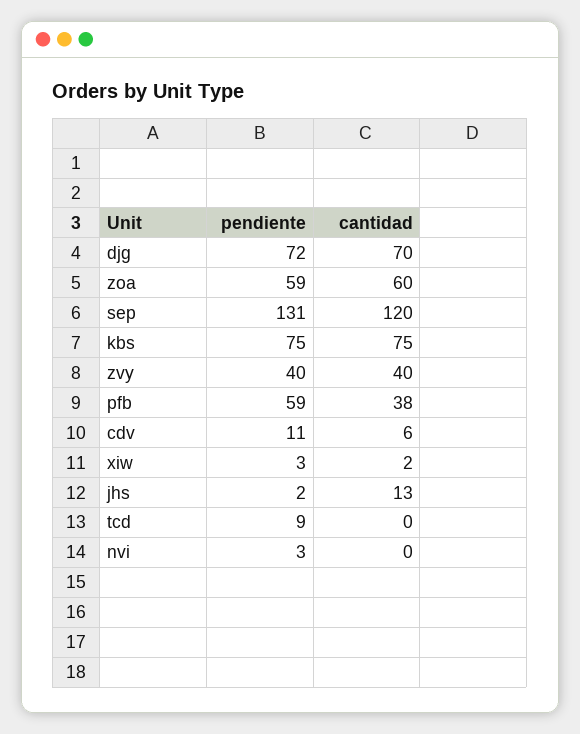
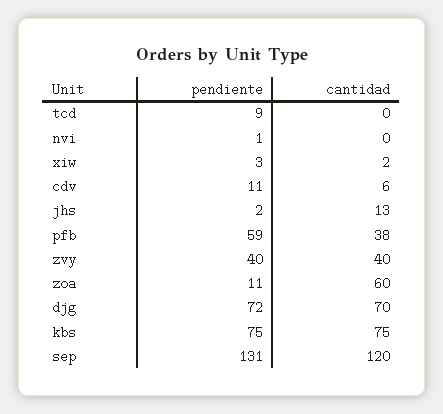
  {
    "pendiente": {
      "djg": 72,
-     "zoa": 59,
+     "zoa": 11,
      "sep": 131,
      "kbs": 75,
      "zvy": 40,
      "pfb": 59,
      "cdv": 11,
      "xiw": 3,
      "jhs": 2,
      "tcd": 9,
-     "nvi": 3
+     "nvi": 1
    },
    "cantidad": {
      "djg": 70,
      "zoa": 60,
      "sep": 120,
      "kbs": 75,
      "zvy": 40,
      "pfb": 38,
      "cdv": 6,
      "xiw": 2,
      "jhs": 13,
      "tcd": 0,
      "nvi": 0
    }
  }

